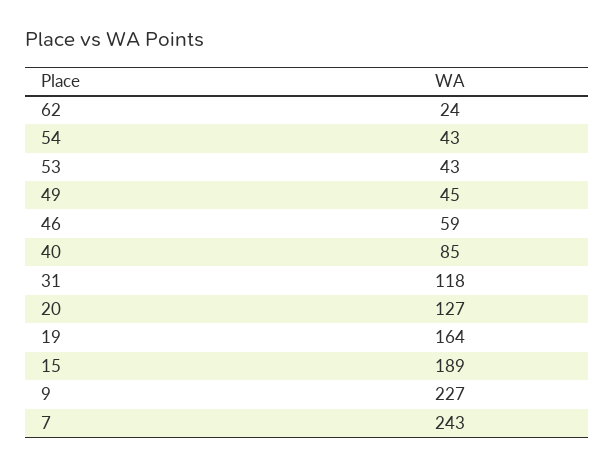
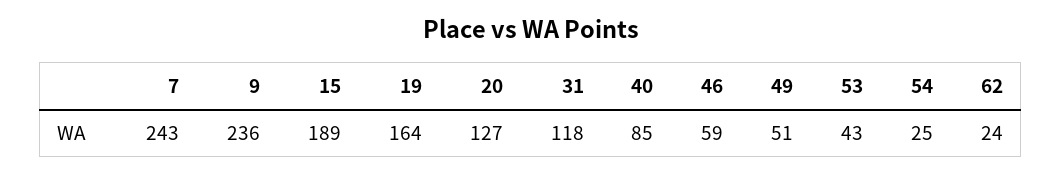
  {
    "62": 24,
-   "54": 43,
+   "54": 25,
    "53": 43,
-   "49": 45,
+   "49": 51,
    "46": 59,
    "40": 85,
    "31": 118,
    "20": 127,
    "19": 164,
    "15": 189,
-   "9": 227,
+   "9": 236,
    "7": 243
  }

